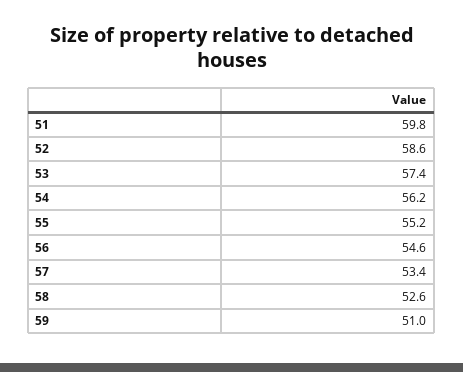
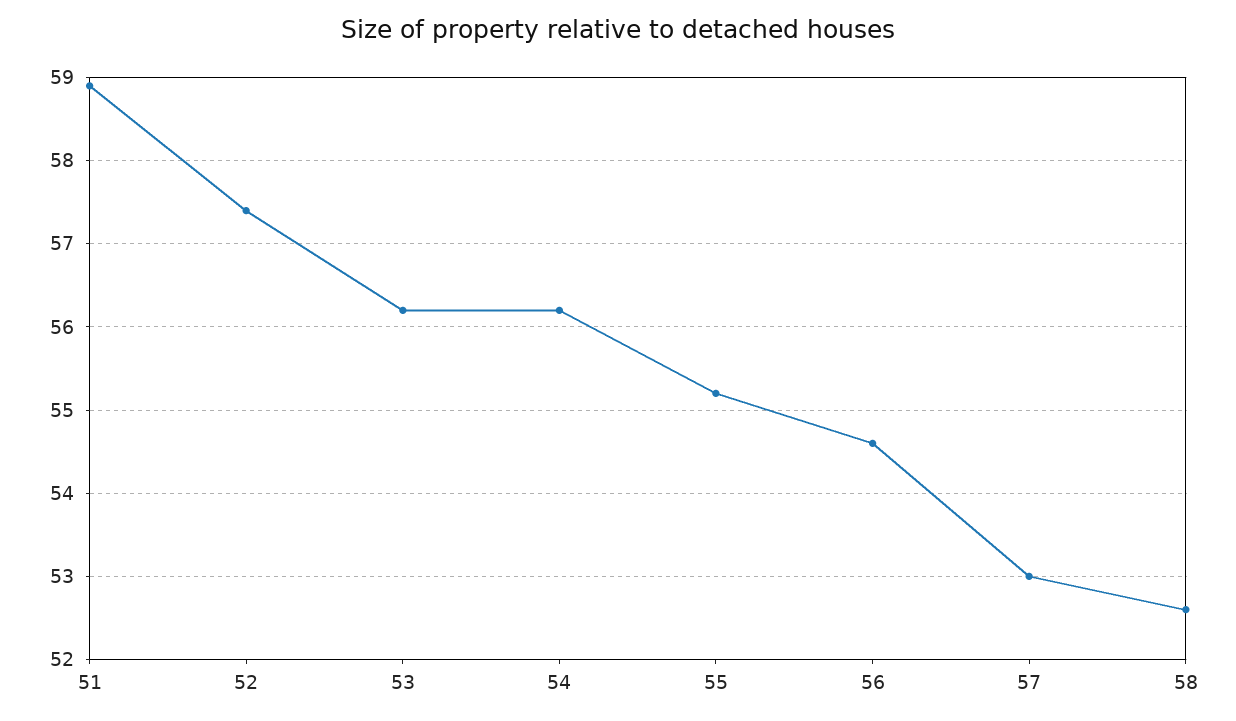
  {
-   "51": 59.8,
+   "51": 58.9,
-   "52": 58.6,
+   "52": 57.4,
-   "53": 57.4,
+   "53": 56.2,
    "54": 56.2,
    "55": 55.2,
    "56": 54.6,
-   "57": 53.4,
+   "57": 53,
-   "58": 52.6,
+   "58": 52.6
-   "59": 51
  }

